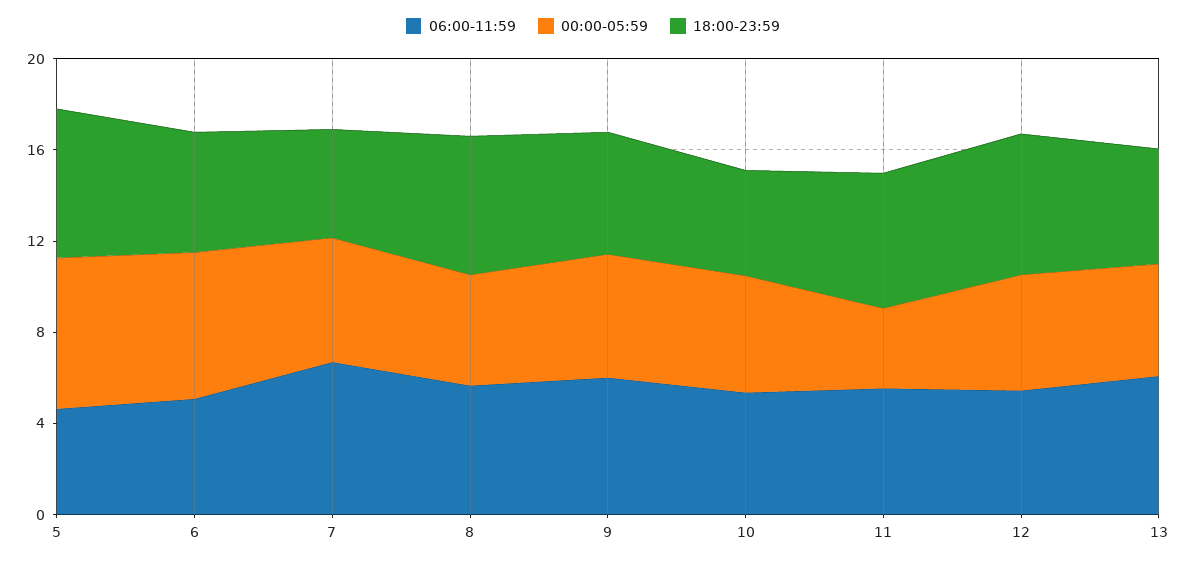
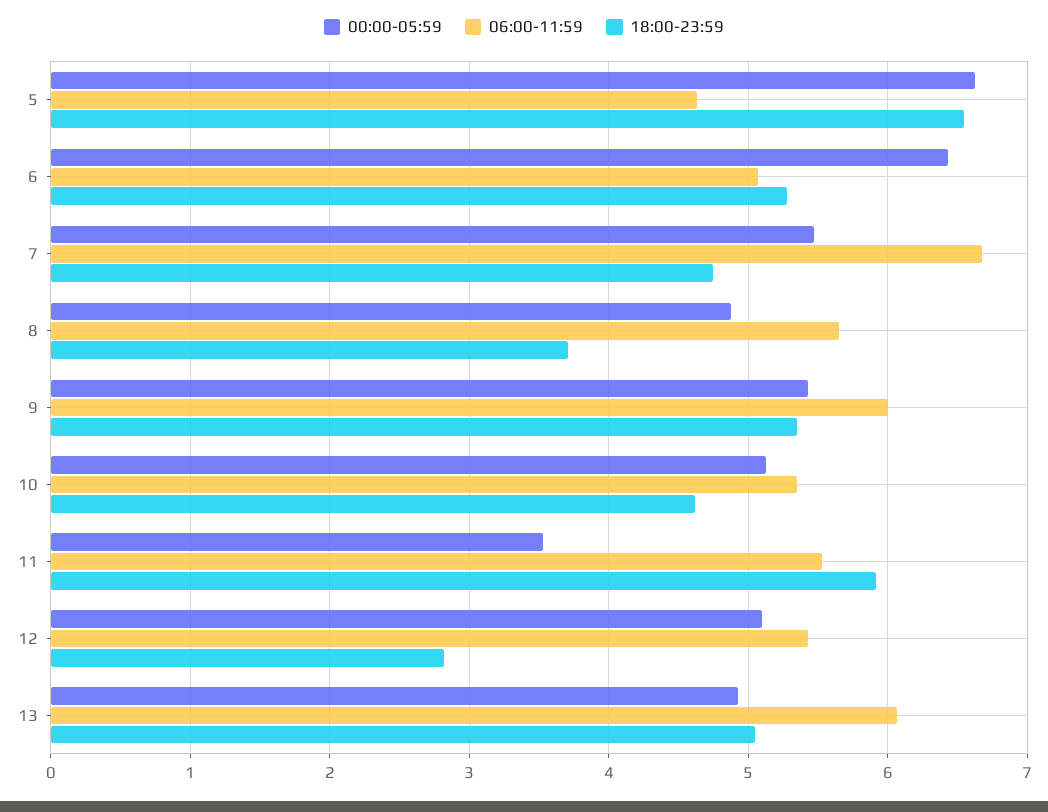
  {
    "06:00-11:59": {
      "5": 4.6,
      "6": 5.1,
      "7": 6.7,
      "8": 5.7,
      "9": 6,
      "10": 5.4,
      "11": 5.5,
      "12": 5.4,
      "13": 6.1
    },
    "00:00-05:59": {
      "5": 6.6,
      "6": 6.4,
      "7": 5.5,
      "8": 4.9,
      "9": 5.4,
      "10": 5.1,
      "11": 3.5,
      "12": 5.1,
      "13": 4.9
    },
    "18:00-23:59": {
      "5": 6.6,
      "6": 5.3,
      "7": 4.8,
-     "8": 6,
+     "8": 3.7,
      "9": 5.4,
      "10": 4.6,
      "11": 5.9,
-     "12": 6,
+     "12": 2.8,
      "13": 5.1
    }
  }

